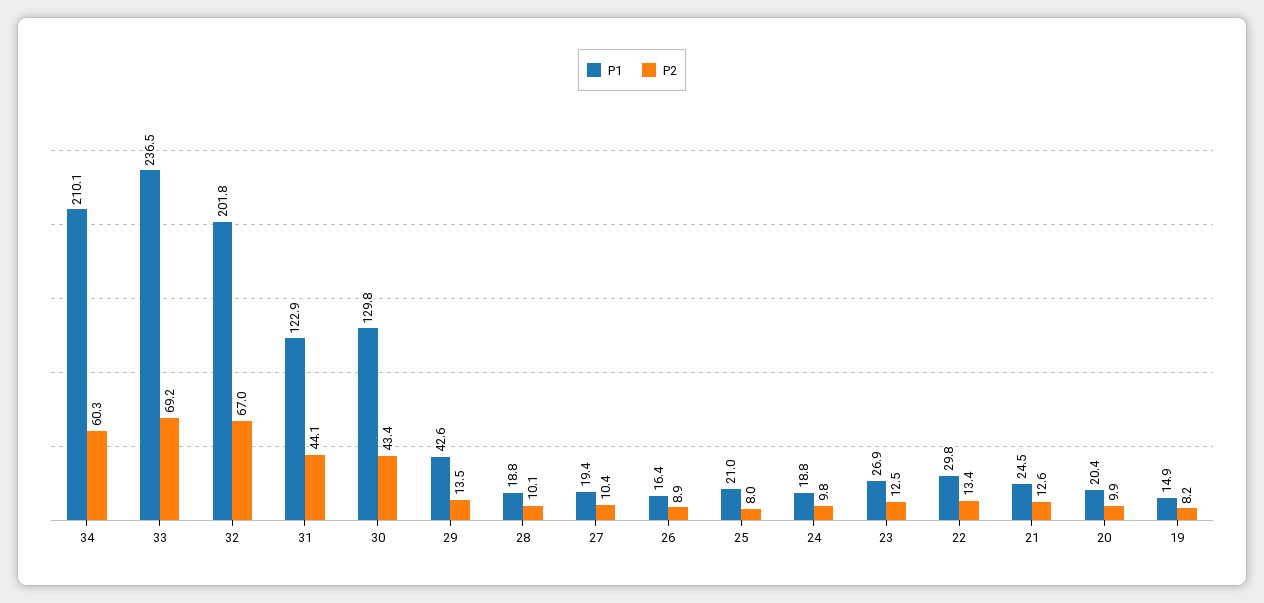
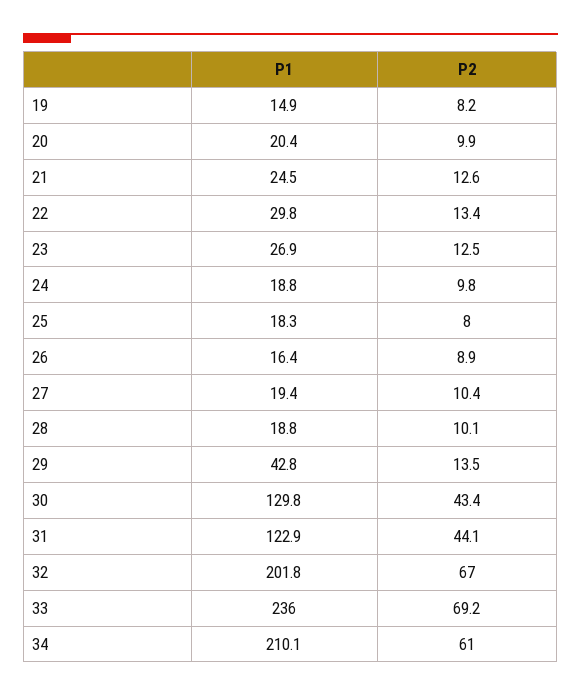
  {
    "P1": {
      "34": 210.1,
-     "33": 236.5,
+     "33": 236,
      "32": 201.8,
      "31": 122.9,
      "30": 129.8,
-     "29": 42.6,
+     "29": 42.8,
      "28": 18.8,
      "27": 19.4,
      "26": 16.4,
-     "25": 21,
+     "25": 18.3,
      "24": 18.8,
      "23": 26.9,
      "22": 29.8,
      "21": 24.5,
      "20": 20.4,
      "19": 14.9
    },
    "P2": {
-     "34": 60.3,
+     "34": 61,
      "33": 69.2,
      "32": 67,
      "31": 44.1,
      "30": 43.4,
      "29": 13.5,
      "28": 10.1,
      "27": 10.4,
      "26": 8.9,
      "25": 8,
      "24": 9.8,
      "23": 12.5,
      "22": 13.4,
      "21": 12.6,
      "20": 9.9,
      "19": 8.2
    }
  }

